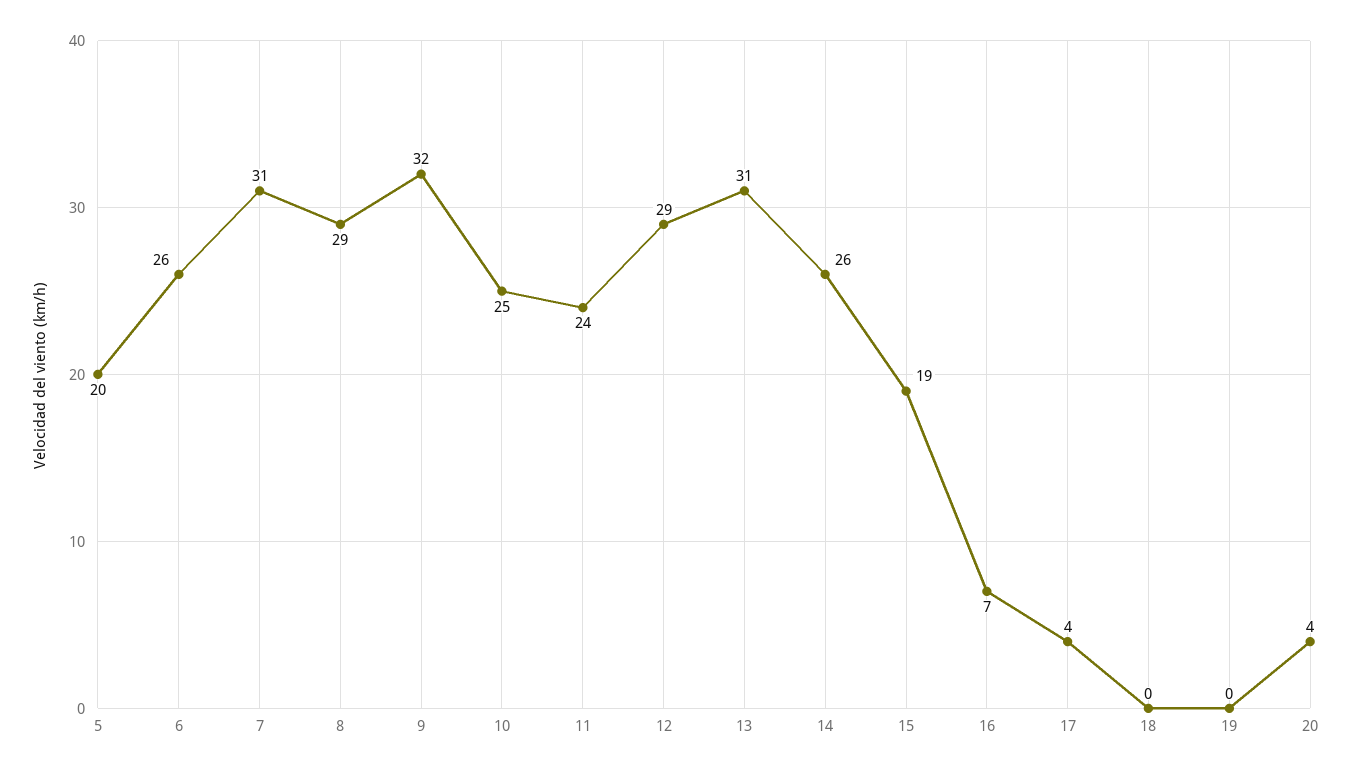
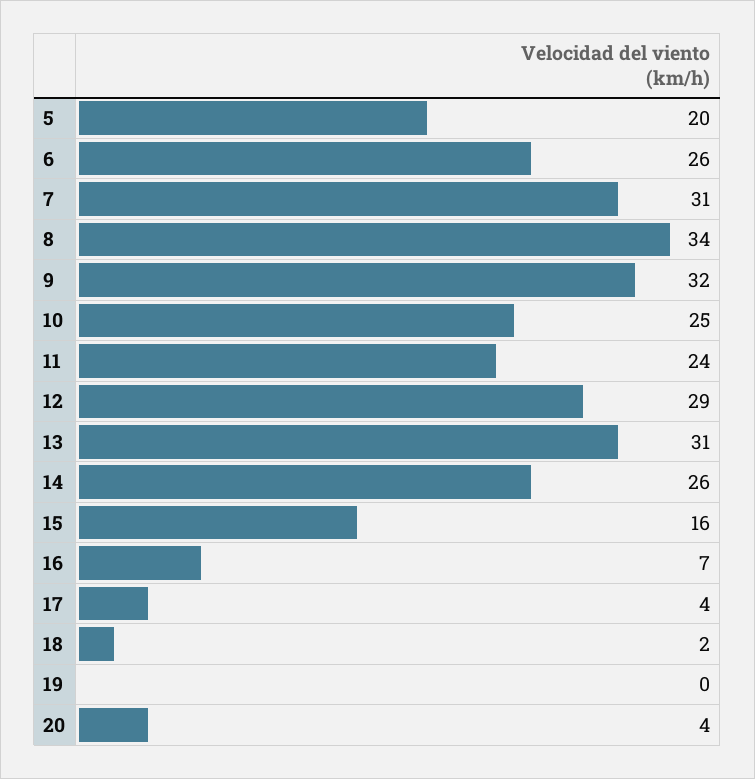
  {
    "5": 20,
    "6": 26,
    "7": 31,
-   "8": 29,
+   "8": 34,
    "9": 32,
    "10": 25,
    "11": 24,
    "12": 29,
    "13": 31,
    "14": 26,
-   "15": 19,
+   "15": 16,
    "16": 7,
    "17": 4,
-   "18": 0,
+   "18": 2,
    "19": 0,
    "20": 4
  }

